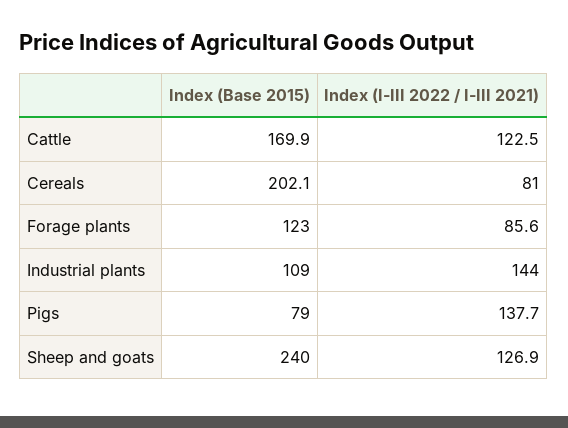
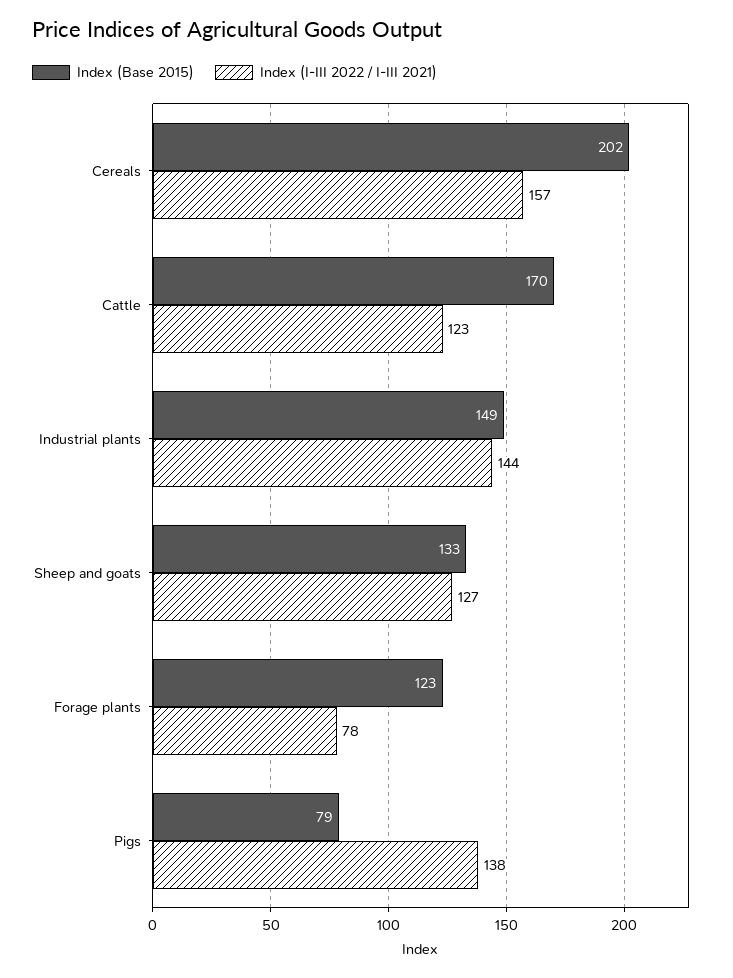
  {
    "Index (Base 2015)": {
      "Cattle": 169.9,
      "Cereals": 202.1,
      "Forage plants": 123,
-     "Industrial plants": 109,
+     "Industrial plants": 149,
      "Pigs": 79,
-     "Sheep and goats": 240
+     "Sheep and goats": 133
    },
    "Index (I-III 2022 / I-III 2021)": {
      "Cattle": 122.5,
-     "Cereals": 81,
+     "Cereals": 157,
-     "Forage plants": 85.6,
+     "Forage plants": 78,
      "Industrial plants": 144,
      "Pigs": 137.7,
      "Sheep and goats": 126.9
    }
  }

